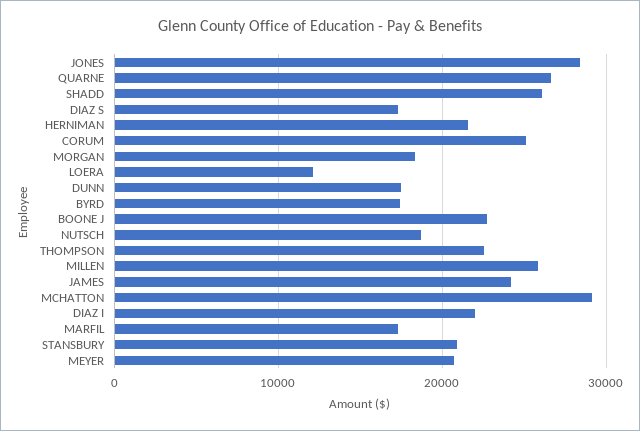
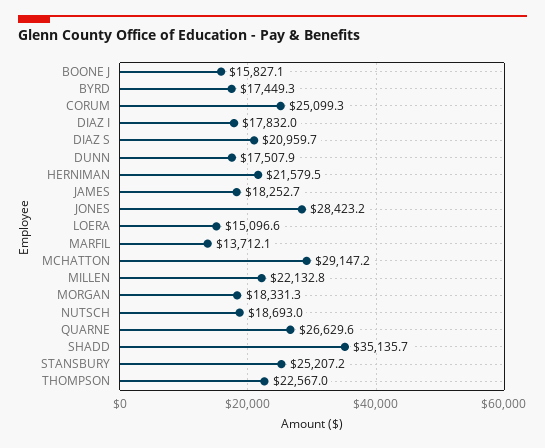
  {
    "JONES": 28423.2,
    "QUARNE": 26629.6,
-   "SHADD": 26000,
+   "SHADD": 35135.7,
-   "DIAZ S": 17000,
+   "DIAZ S": 20959.7,
    "HERNIMAN": 21579.5,
    "CORUM": 25099.3,
    "MORGAN": 18331.3,
-   "LOERA": 12000,
+   "LOERA": 15096.6,
    "DUNN": 17507.9,
    "BYRD": 17449.3,
-   "BOONE J": 23000,
+   "BOONE J": 15827.1,
    "NUTSCH": 18693,
    "THOMPSON": 22567,
-   "MILLEN": 26000,
+   "MILLEN": 22132.8,
-   "JAMES": 24000,
+   "JAMES": 18252.7,
    "MCHATTON": 29147.2,
-   "DIAZ I": 22000,
+   "DIAZ I": 17832,
-   "MARFIL": 17000,
+   "MARFIL": 13712.1,
-   "STANSBURY": 21000,
+   "STANSBURY": 25207.2
-   "MEYER": 21000
  }

